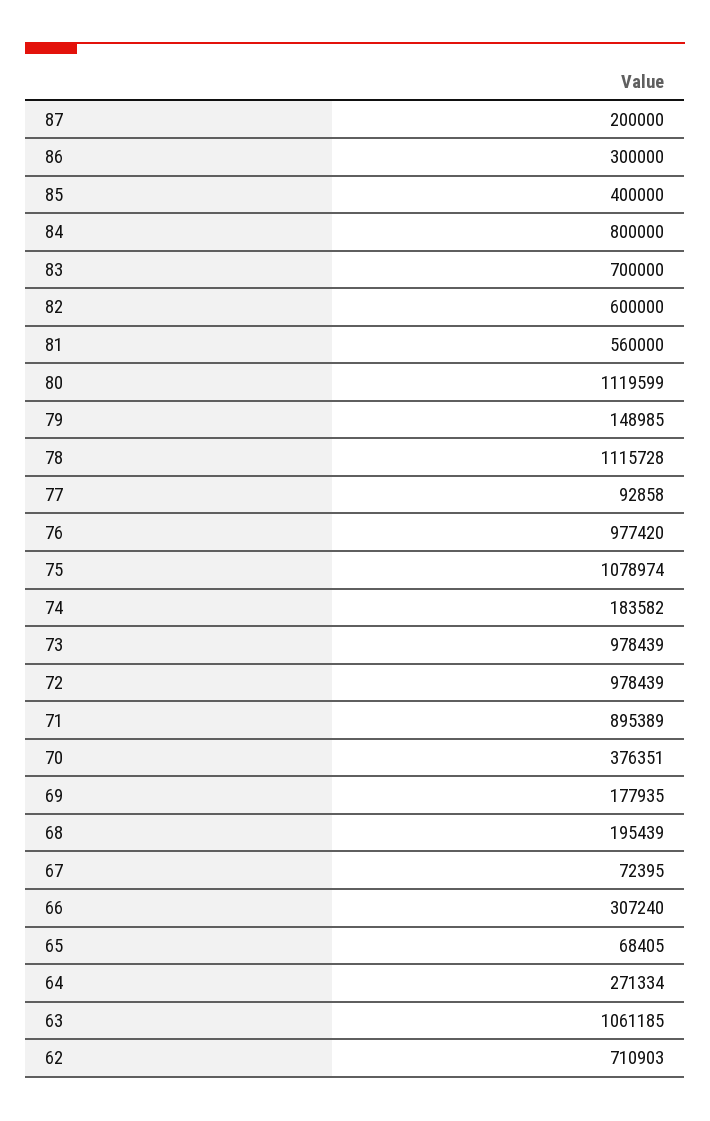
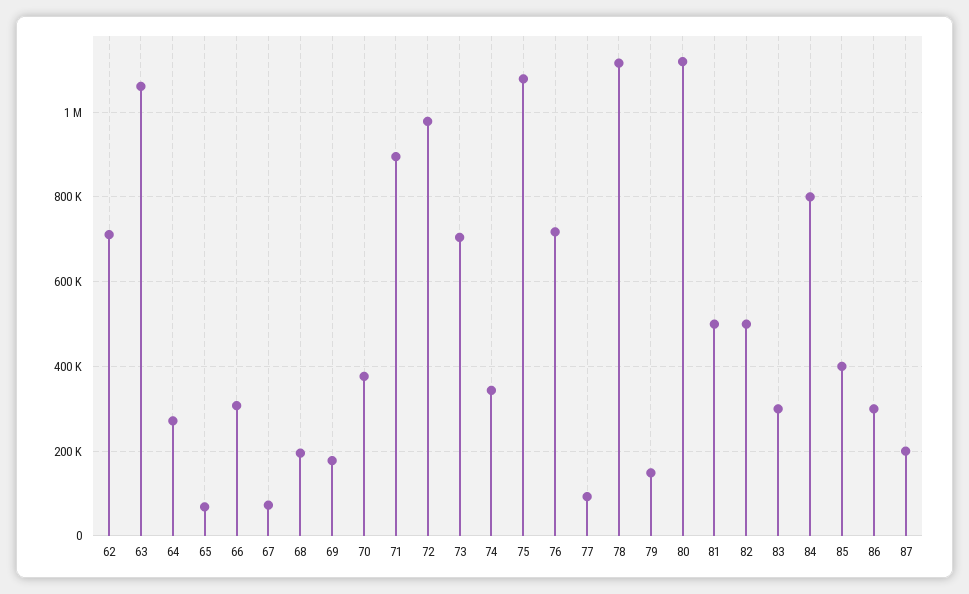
  {
    "87": 200000,
    "86": 300000,
    "85": 400000,
    "84": 800000,
-   "83": 700000,
+   "83": 300000,
-   "82": 600000,
+   "82": 500000,
-   "81": 560000,
+   "81": 500000,
    "80": 1119599,
    "79": 148985,
    "78": 1115728,
    "77": 92858,
-   "76": 977420,
+   "76": 720000,
    "75": 1078974,
-   "74": 183582,
+   "74": 340000,
-   "73": 978439,
+   "73": 700000,
    "72": 978439,
    "71": 895389,
    "70": 376351,
    "69": 177935,
    "68": 195439,
    "67": 72395,
    "66": 307240,
    "65": 68405,
    "64": 271334,
    "63": 1061185,
    "62": 710903
  }

